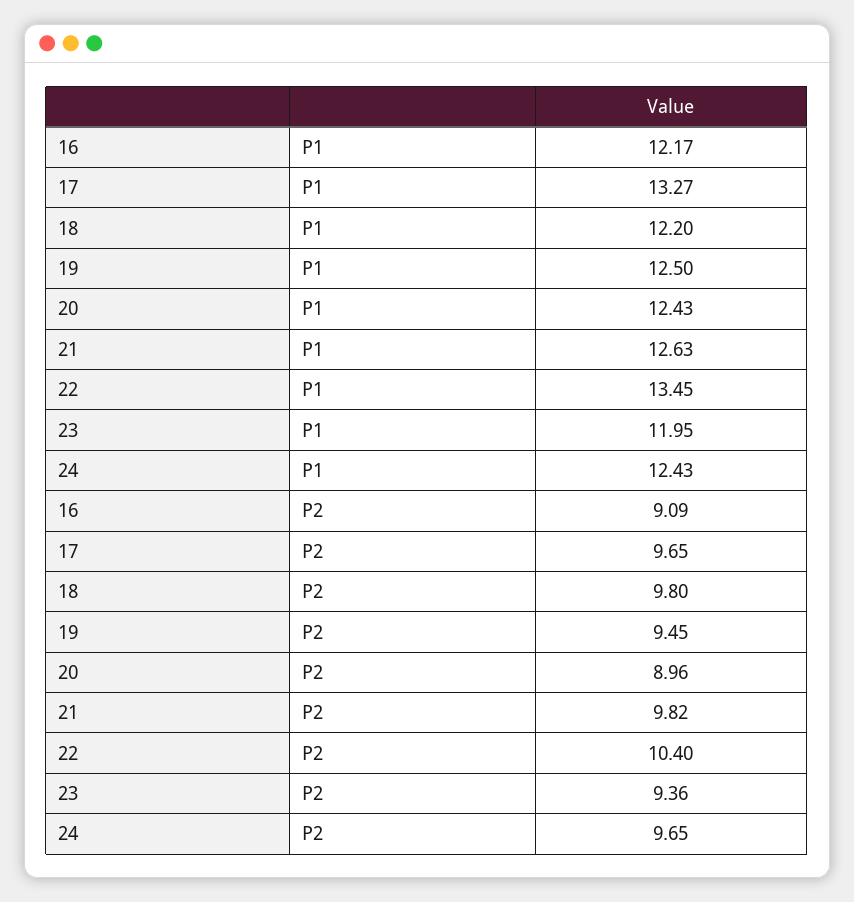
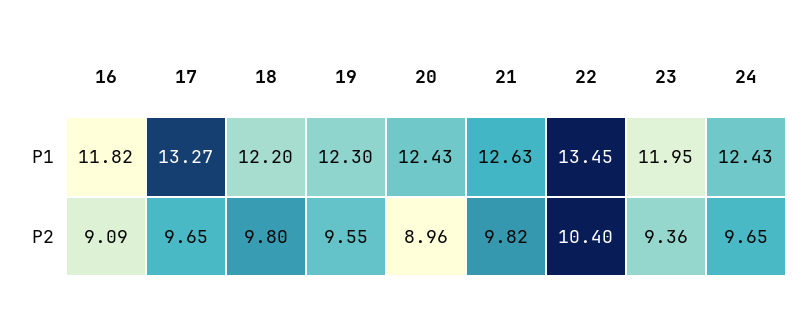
  {
    "16": {
-     "P1": 12.17,
+     "P1": 11.82,
      "P2": 9.09
    },
    "17": {
      "P1": 13.27,
      "P2": 9.65
    },
    "18": {
      "P1": 12.2,
      "P2": 9.8
    },
    "19": {
-     "P1": 12.5,
+     "P1": 12.3,
-     "P2": 9.45
+     "P2": 9.55
    },
    "20": {
      "P1": 12.43,
      "P2": 8.96
    },
    "21": {
      "P1": 12.63,
      "P2": 9.82
    },
    "22": {
      "P1": 13.45,
      "P2": 10.4
    },
    "23": {
      "P1": 11.95,
      "P2": 9.36
    },
    "24": {
      "P1": 12.43,
      "P2": 9.65
    }
  }

